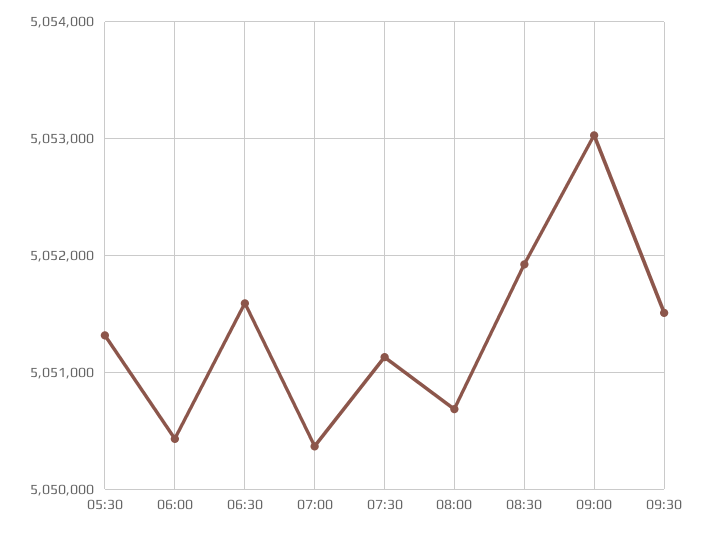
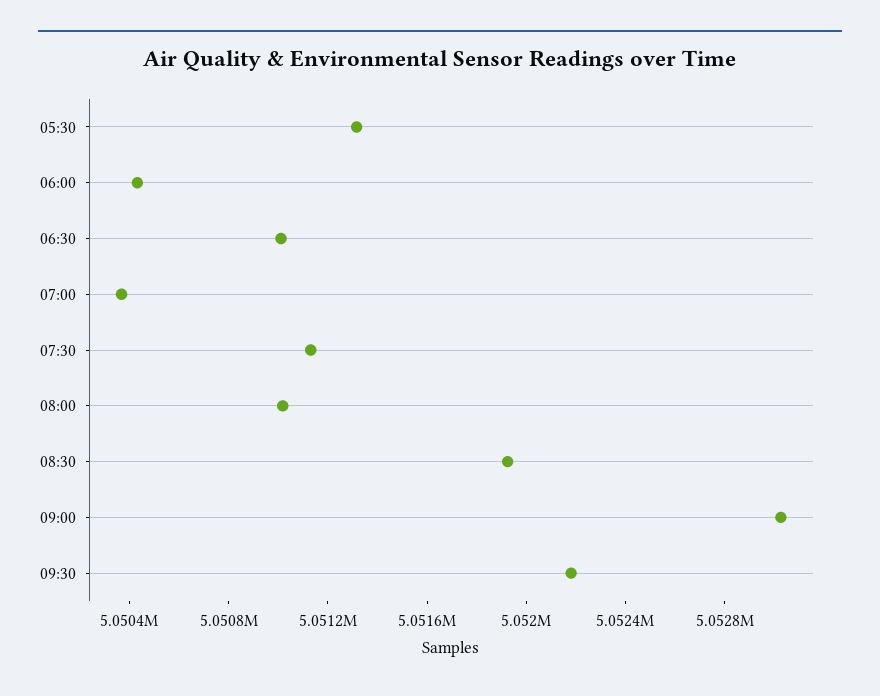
  {
    "05:30": 5051300,
    "06:00": 5050400,
-   "06:30": 5051600,
+   "06:30": 5051000,
    "07:00": 5050400,
    "07:30": 5051100,
-   "08:00": 5050700,
+   "08:00": 5051000,
    "08:30": 5051900,
    "09:00": 5053000,
-   "09:30": 5051500
+   "09:30": 5052200
  }

